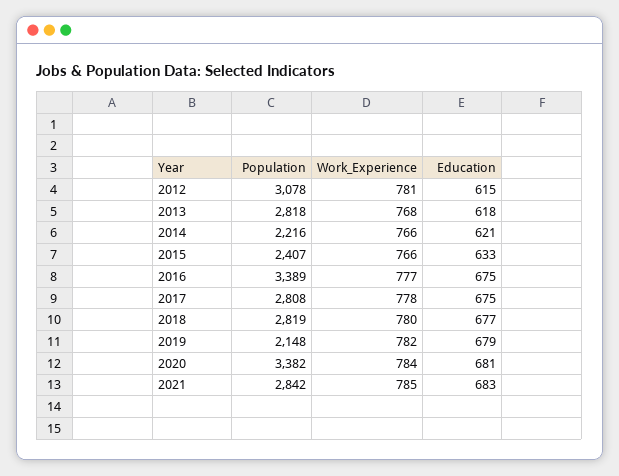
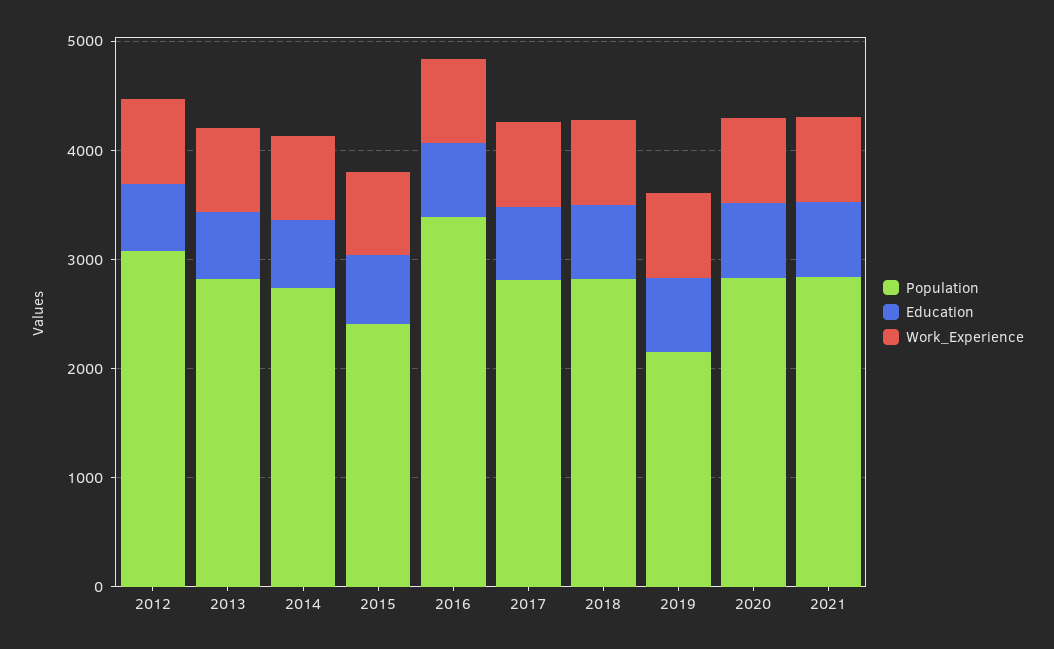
  {
    "Population": {
      "2012": 3078,
      "2013": 2818,
-     "2014": 2216,
+     "2014": 2800,
      "2015": 2407,
      "2016": 3389,
      "2017": 2808,
      "2018": 2819,
      "2019": 2148,
-     "2020": 3382,
+     "2020": 2800,
      "2021": 2842
    },
    "Work_Experience": {
      "2012": 781,
      "2013": 768,
      "2014": 766,
      "2015": 766,
      "2016": 777,
      "2017": 778,
      "2018": 780,
      "2019": 782,
      "2020": 784,
      "2021": 785
    },
    "Education": {
      "2012": 615,
      "2013": 618,
      "2014": 621,
      "2015": 633,
      "2016": 675,
      "2017": 675,
      "2018": 677,
      "2019": 679,
      "2020": 681,
      "2021": 683
    }
  }

